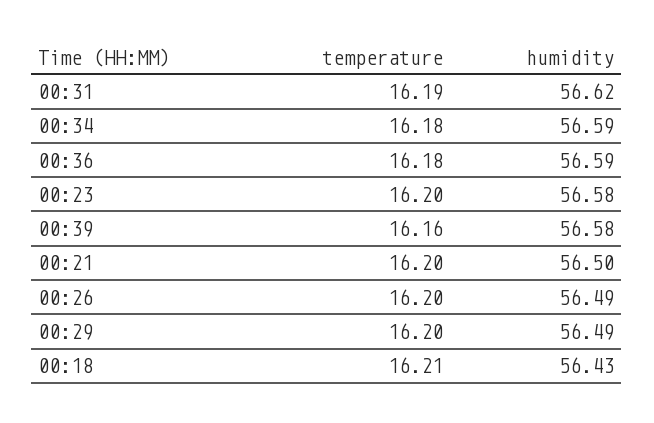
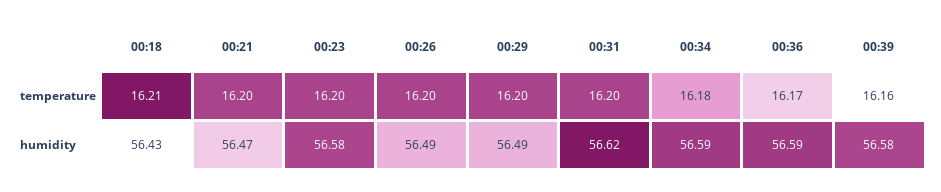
  {
    "temperature": {
-     "00:31": 16.19,
+     "00:31": 16.2,
      "00:34": 16.18,
-     "00:36": 16.18,
+     "00:36": 16.17,
      "00:23": 16.2,
      "00:39": 16.16,
      "00:21": 16.2,
      "00:26": 16.2,
      "00:29": 16.2,
      "00:18": 16.21
    },
    "humidity": {
      "00:31": 56.62,
      "00:34": 56.59,
      "00:36": 56.59,
      "00:23": 56.58,
      "00:39": 56.58,
-     "00:21": 56.5,
+     "00:21": 56.47,
      "00:26": 56.49,
      "00:29": 56.49,
      "00:18": 56.43
    }
  }

